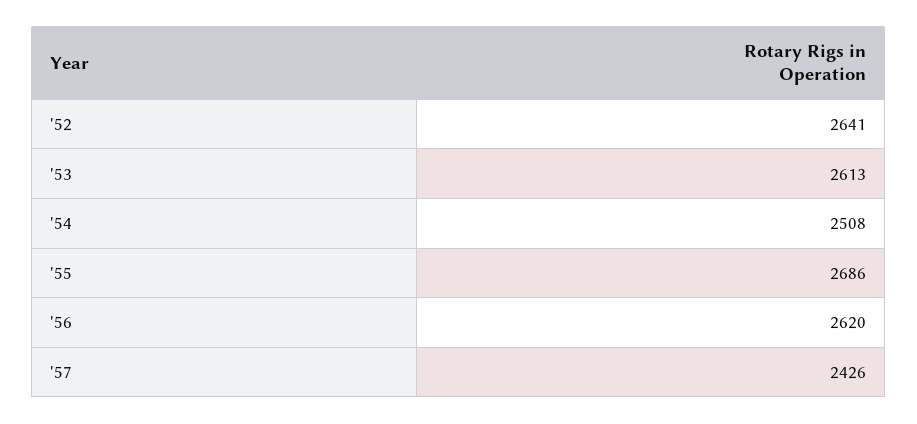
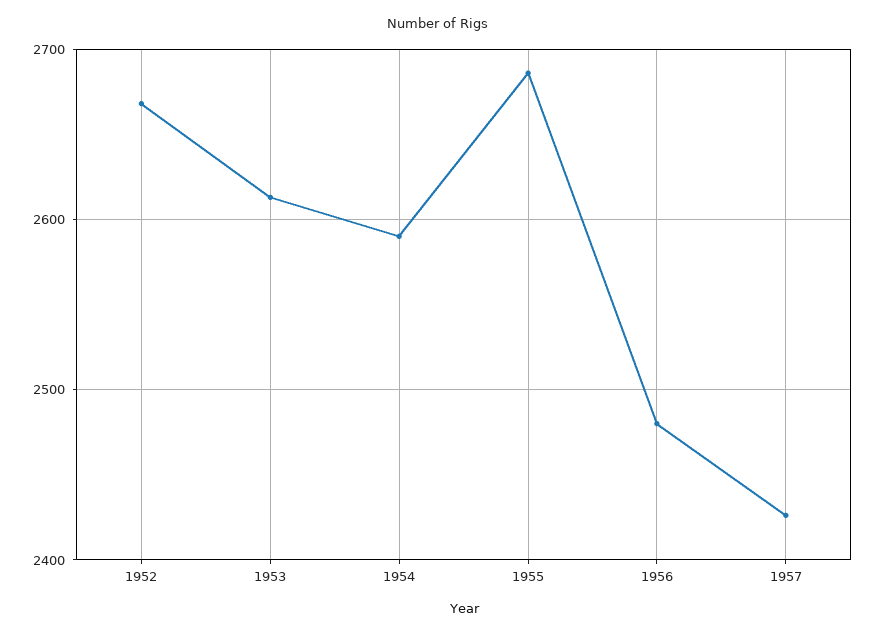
  {
-   "'52": 2641,
+   "'52": 2670,
    "'53": 2613,
-   "'54": 2508,
+   "'54": 2590,
    "'55": 2686,
-   "'56": 2620,
+   "'56": 2480,
    "'57": 2426
  }

